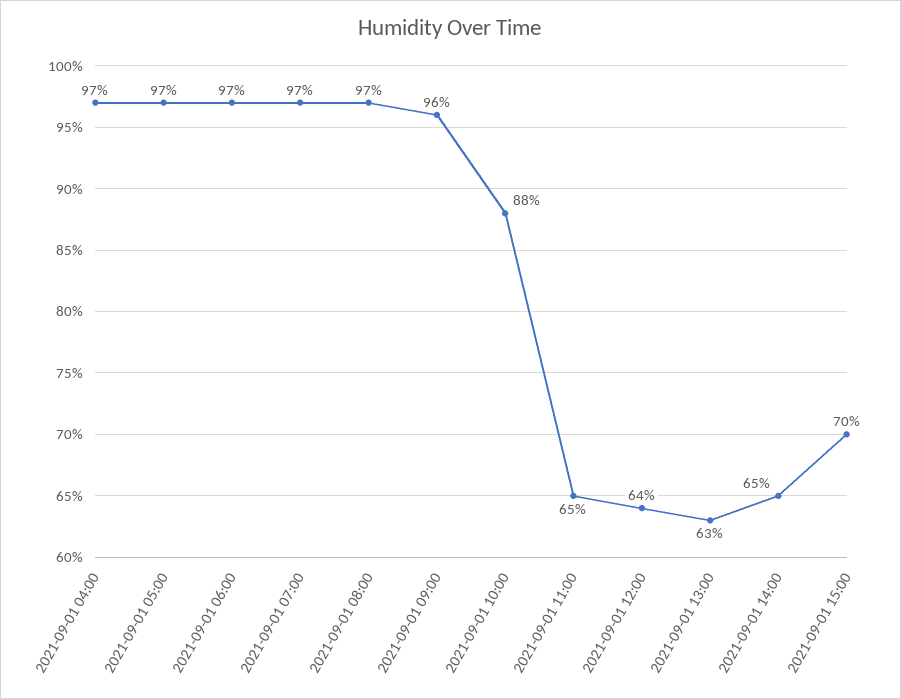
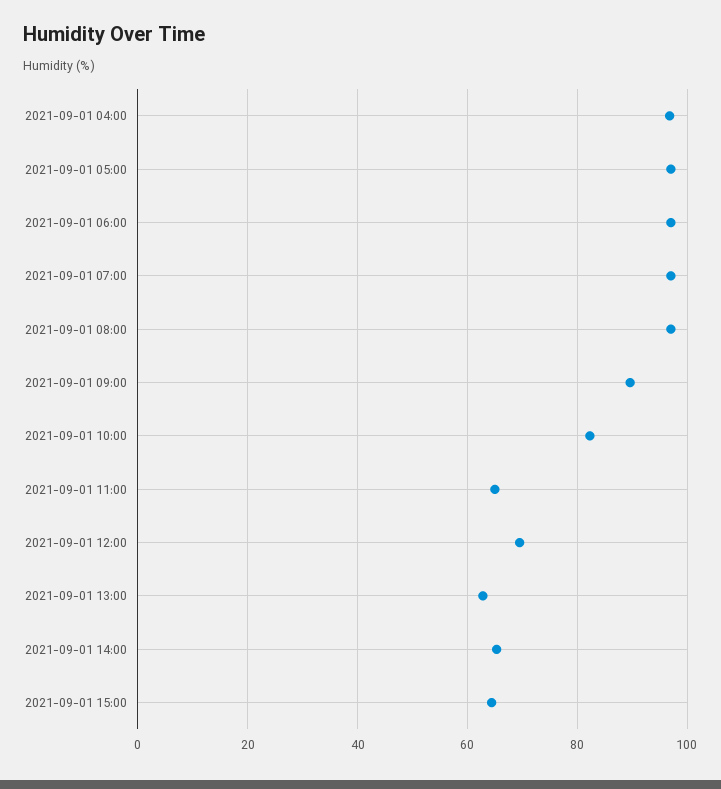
  {
    "2021-09-01 04:00": 97,
    "2021-09-01 05:00": 97,
    "2021-09-01 06:00": 97,
    "2021-09-01 07:00": 97,
    "2021-09-01 08:00": 97,
-   "2021-09-01 09:00": 96,
+   "2021-09-01 09:00": 90,
-   "2021-09-01 10:00": 88,
+   "2021-09-01 10:00": 82,
    "2021-09-01 11:00": 65,
-   "2021-09-01 12:00": 64,
+   "2021-09-01 12:00": 70,
    "2021-09-01 13:00": 63,
    "2021-09-01 14:00": 65,
-   "2021-09-01 15:00": 70
+   "2021-09-01 15:00": 64
  }

